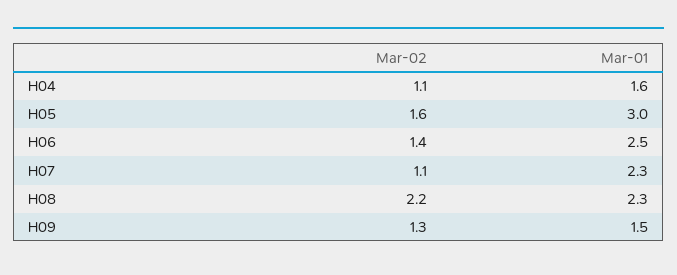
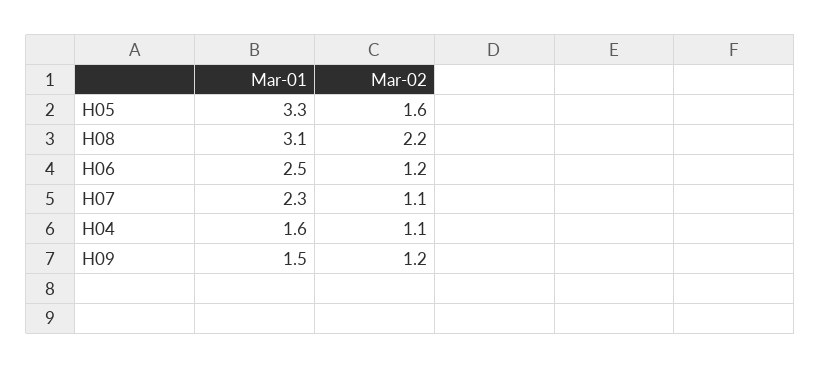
  {
    "Mar-02": {
      "H04": 1.1,
      "H05": 1.6,
-     "H06": 1.4,
+     "H06": 1.2,
      "H07": 1.1,
      "H08": 2.2,
-     "H09": 1.3
+     "H09": 1.2
    },
    "Mar-01": {
      "H04": 1.6,
-     "H05": 3,
+     "H05": 3.3,
      "H06": 2.5,
      "H07": 2.3,
-     "H08": 2.3,
+     "H08": 3.1,
      "H09": 1.5
    }
  }

